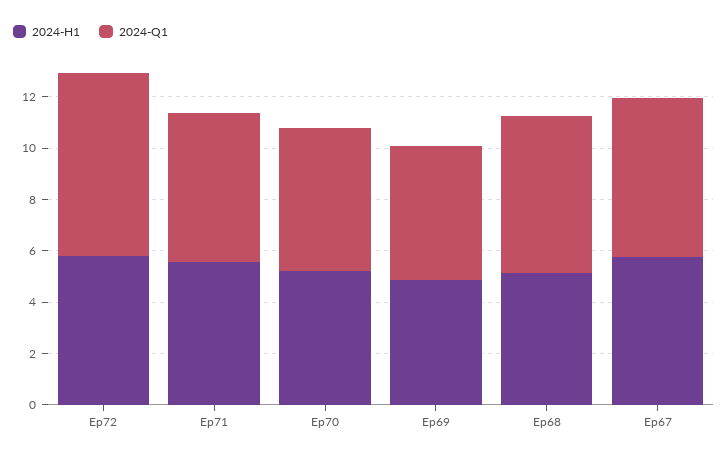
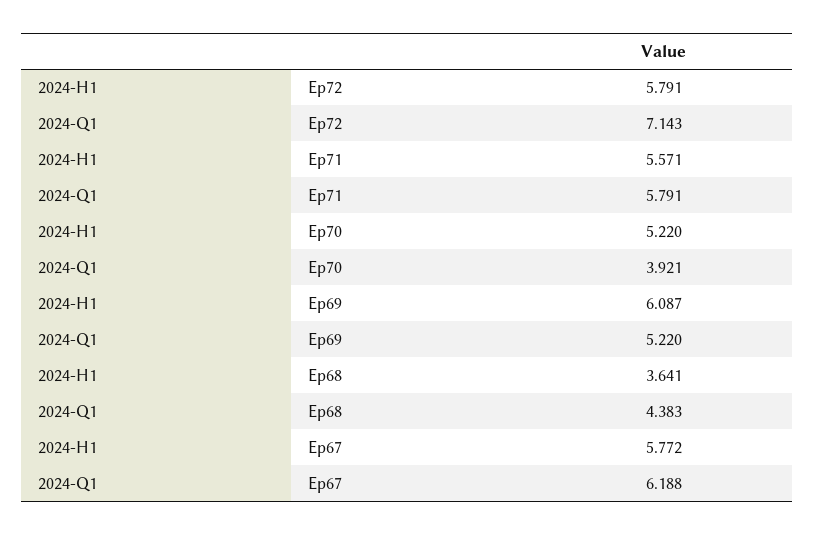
  {
    "2024-H1": {
      "Ep72": 5.791,
      "Ep71": 5.571,
      "Ep70": 5.22,
-     "Ep69": 5,
+     "Ep69": 6.087,
-     "Ep68": 5,
+     "Ep68": 3.641,
      "Ep67": 5.772
    },
    "2024-Q1": {
      "Ep72": 7.143,
      "Ep71": 5.791,
-     "Ep70": 5.5,
+     "Ep70": 3.921,
      "Ep69": 5.22,
-     "Ep68": 6,
+     "Ep68": 4.383,
      "Ep67": 6.188
    }
  }

